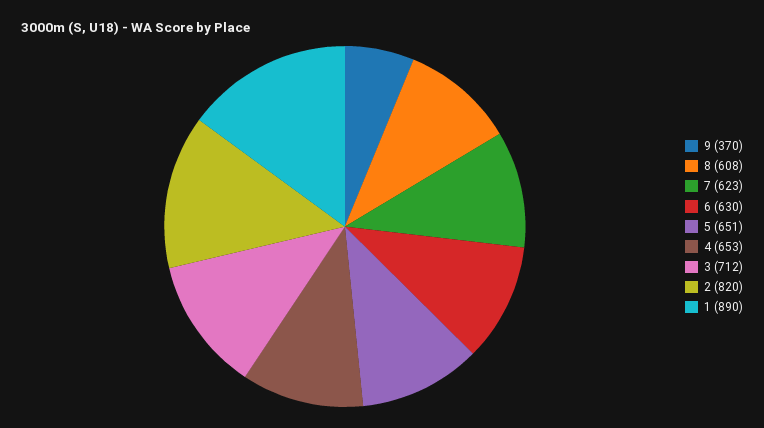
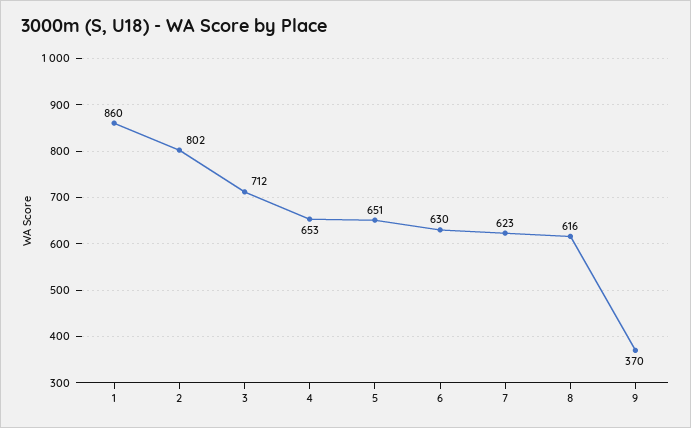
  {
    "9": 370,
-   "8": 608,
+   "8": 616,
    "7": 623,
    "6": 630,
    "5": 651,
    "4": 653,
    "3": 712,
-   "2": 820,
+   "2": 802,
-   "1": 890
+   "1": 860
  }

